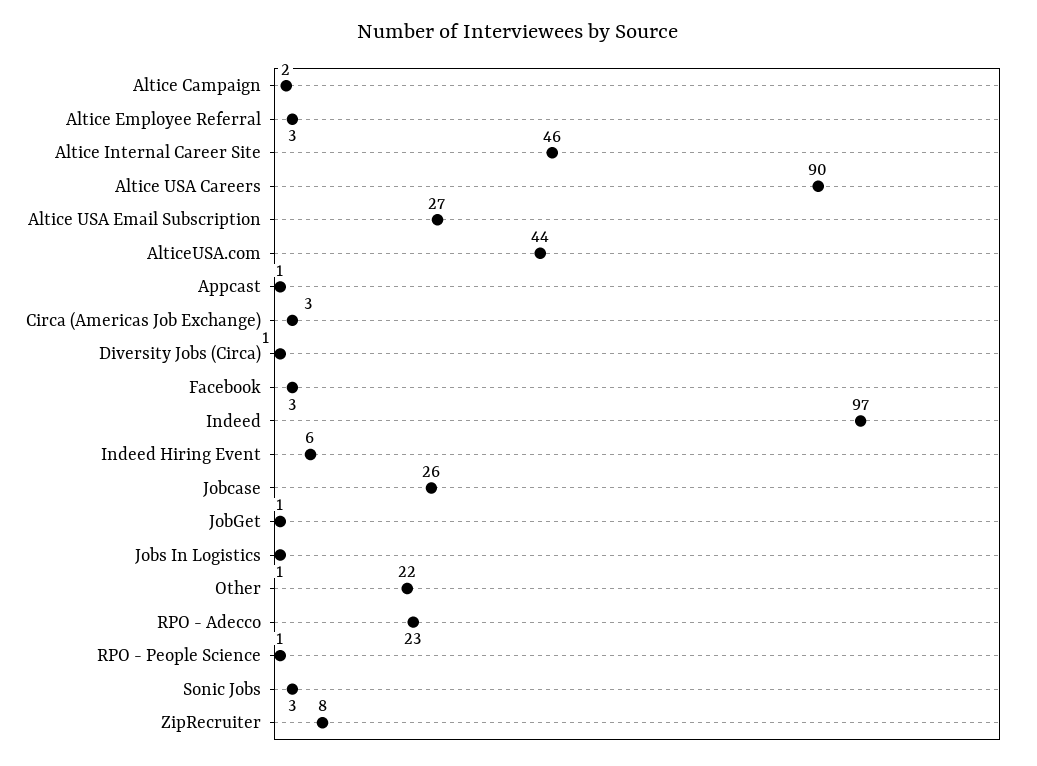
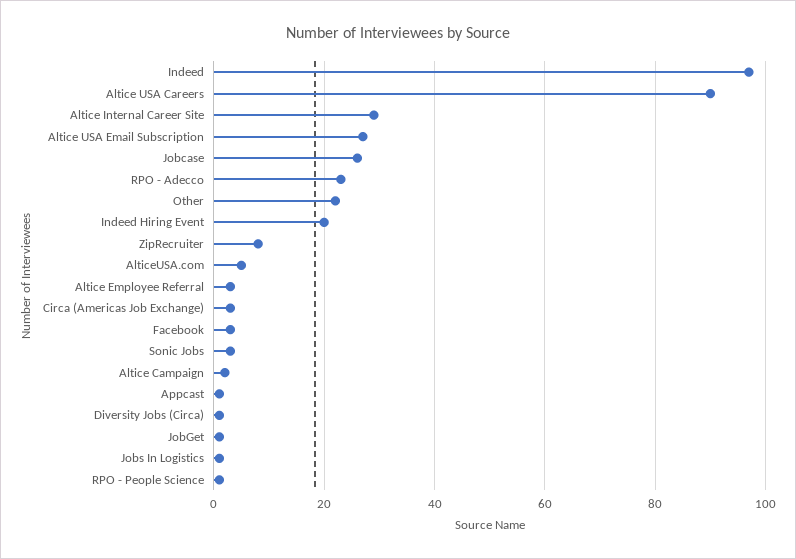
  {
    "Altice Campaign": 2,
    "Altice Employee Referral": 3,
-   "Altice Internal Career Site": 46,
+   "Altice Internal Career Site": 30,
    "Altice USA Careers": 90,
    "Altice USA Email Subscription": 27,
-   "AlticeUSA.com": 44,
+   "AlticeUSA.com": 5,
    "Appcast": 1,
    "Circa (Americas Job Exchange)": 3,
    "Diversity Jobs (Circa)": 1,
    "Facebook": 3,
    "Indeed": 97,
-   "Indeed Hiring Event": 6,
+   "Indeed Hiring Event": 20,
    "Jobcase": 26,
    "JobGet": 1,
    "Jobs In Logistics": 1,
    "Other": 22,
    "RPO - Adecco": 23,
    "RPO - People Science": 1,
    "Sonic Jobs": 3,
    "ZipRecruiter": 8
  }

